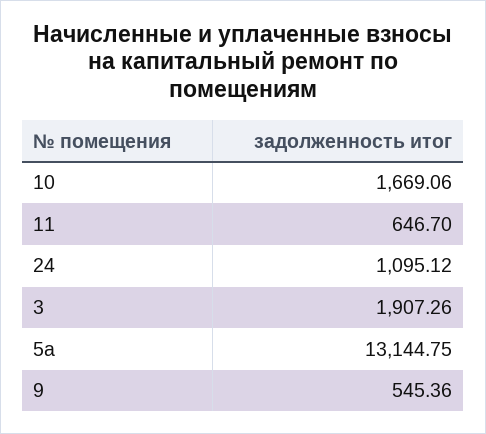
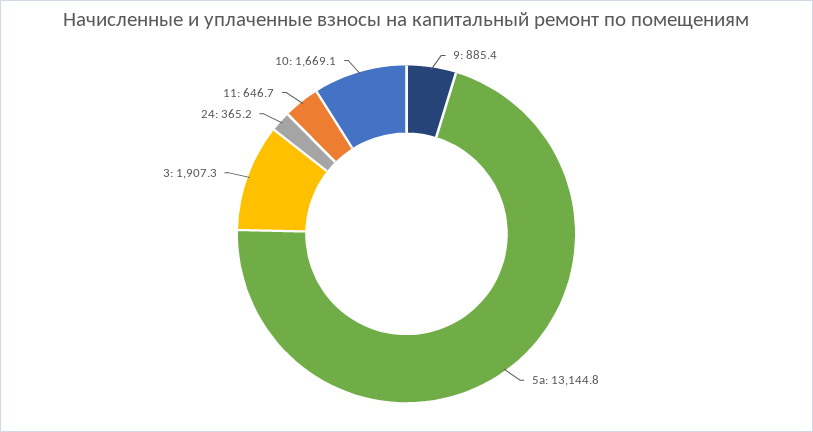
  {
    "10": 1669.06,
    "11": 646.7,
-   "24": 1095.12,
+   "24": 365.2,
    "3": 1907.26,
    "5а": 13144.75,
-   "9": 545.36
+   "9": 885.4
  }

